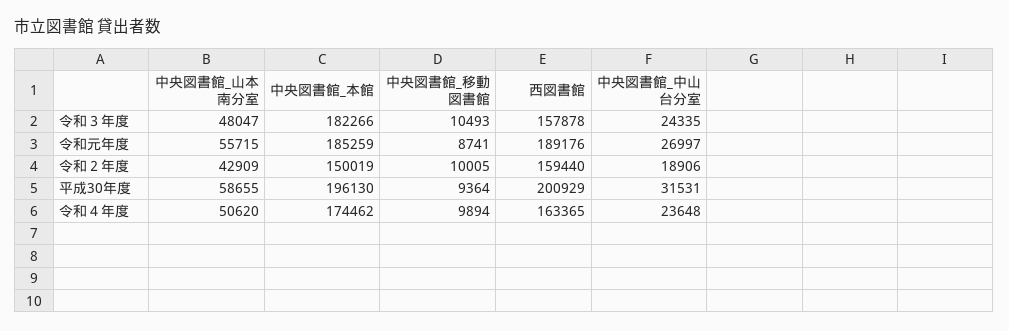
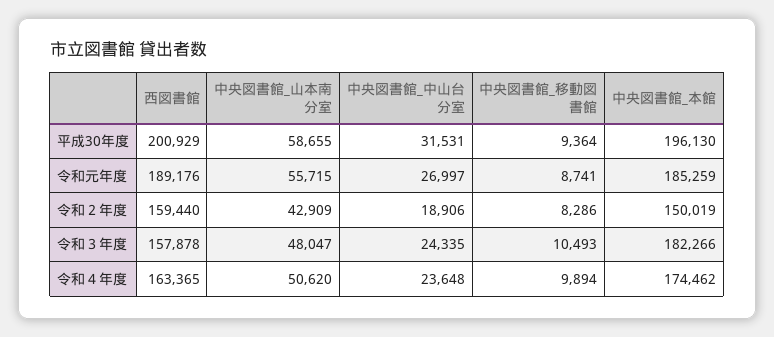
  {
    "中央図書館_山本南分室": {
      "令和３年度": 48047,
      "令和元年度": 55715,
      "令和２年度": 42909,
      "平成30年度": 58655,
      "令和４年度": 50620
    },
    "中央図書館_本館": {
      "令和３年度": 182266,
      "令和元年度": 185259,
      "令和２年度": 150019,
      "平成30年度": 196130,
      "令和４年度": 174462
    },
    "中央図書館_移動図書館": {
      "令和３年度": 10493,
      "令和元年度": 8741,
-     "令和２年度": 10005,
+     "令和２年度": 8286,
      "平成30年度": 9364,
      "令和４年度": 9894
    },
    "西図書館": {
      "令和３年度": 157878,
      "令和元年度": 189176,
      "令和２年度": 159440,
      "平成30年度": 200929,
      "令和４年度": 163365
    },
    "中央図書館_中山台分室": {
      "令和３年度": 24335,
      "令和元年度": 26997,
      "令和２年度": 18906,
      "平成30年度": 31531,
      "令和４年度": 23648
    }
  }

